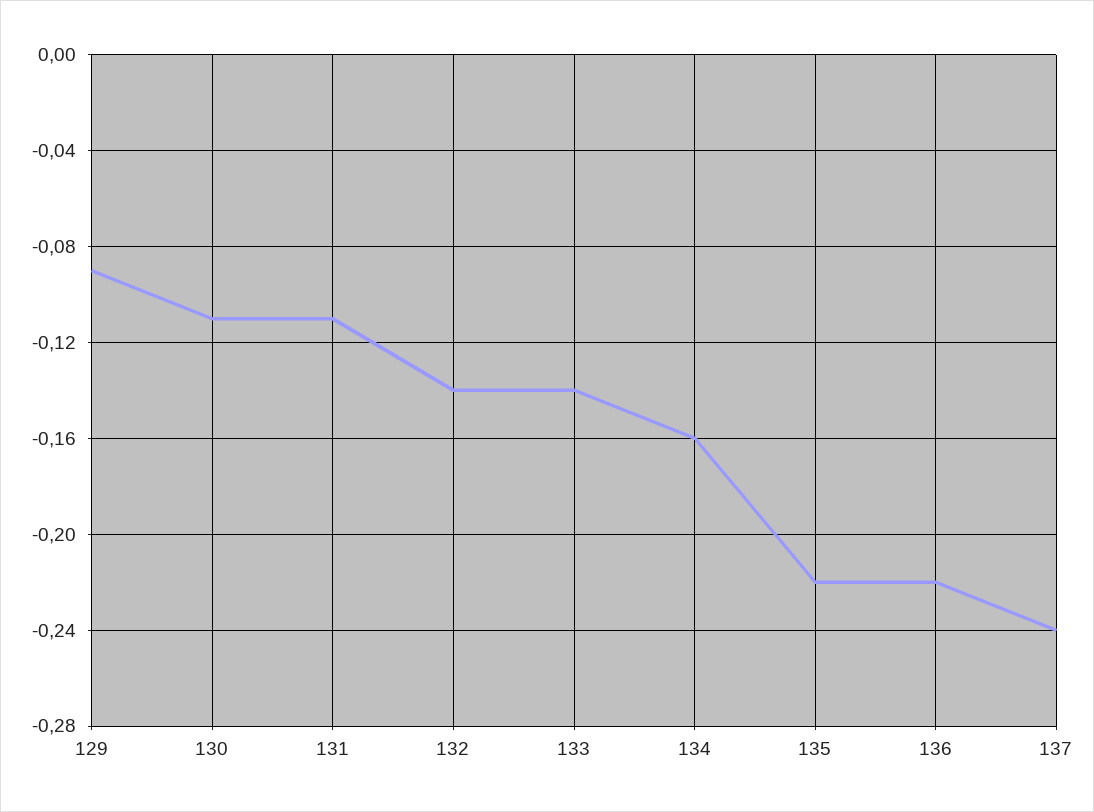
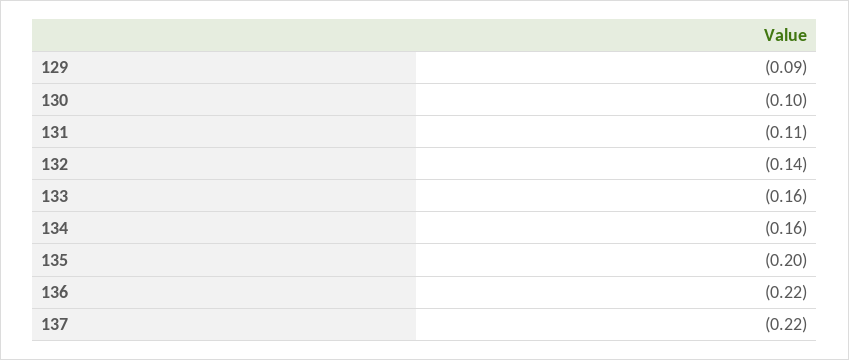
  {
    "129": -0.09,
-   "130": -0.11,
+   "130": -0.1,
    "131": -0.11,
    "132": -0.14,
-   "133": -0.14,
+   "133": -0.16,
    "134": -0.16,
-   "135": -0.22,
+   "135": -0.2,
    "136": -0.22,
-   "137": -0.24
+   "137": -0.22
  }

